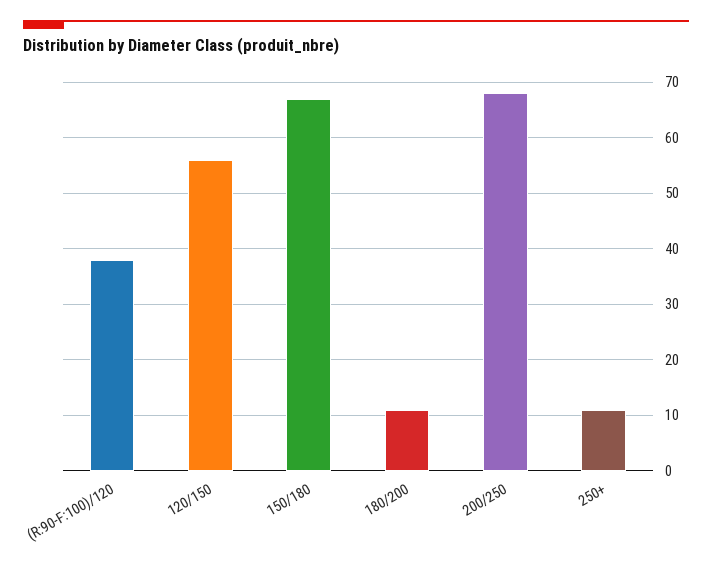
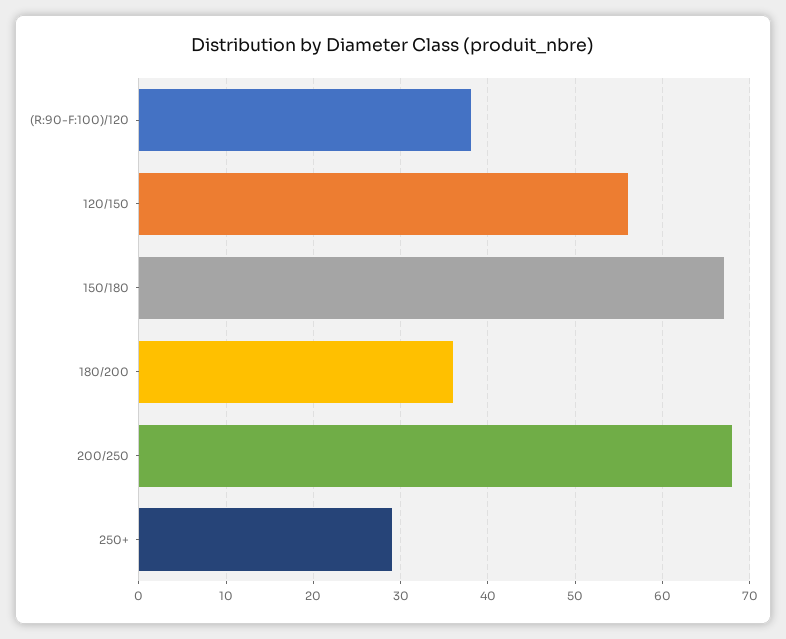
  {
    "(R:90-F:100)/120": 38,
    "120/150": 56,
    "150/180": 67,
-   "180/200": 10,
+   "180/200": 36,
    "200/250": 68,
-   "250+": 10
+   "250+": 29
  }

